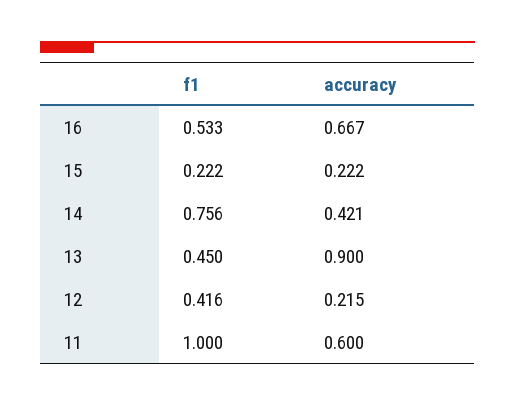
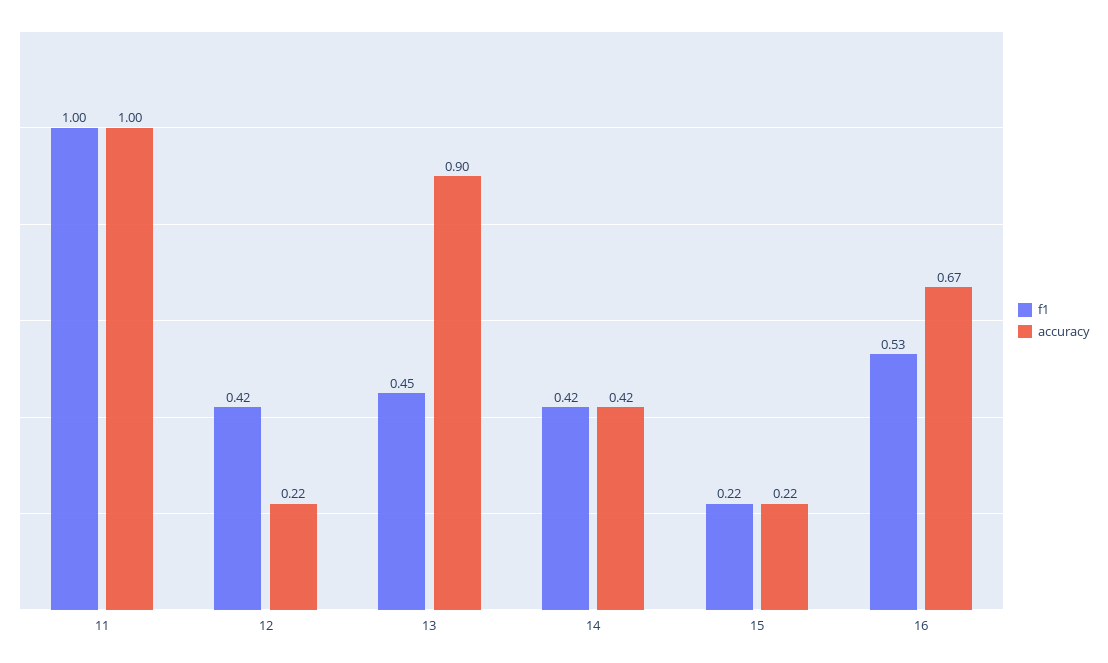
  {
    "f1": {
      "16": 0.533,
      "15": 0.222,
-     "14": 0.756,
+     "14": 0.42,
      "13": 0.45,
      "12": 0.416,
      "11": 1
    },
    "accuracy": {
      "16": 0.667,
      "15": 0.222,
      "14": 0.421,
      "13": 0.9,
      "12": 0.215,
-     "11": 0.6
+     "11": 1
    }
  }

